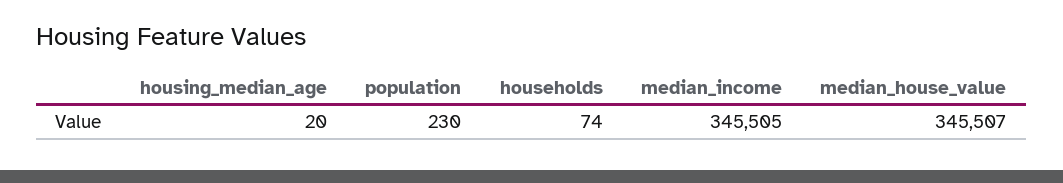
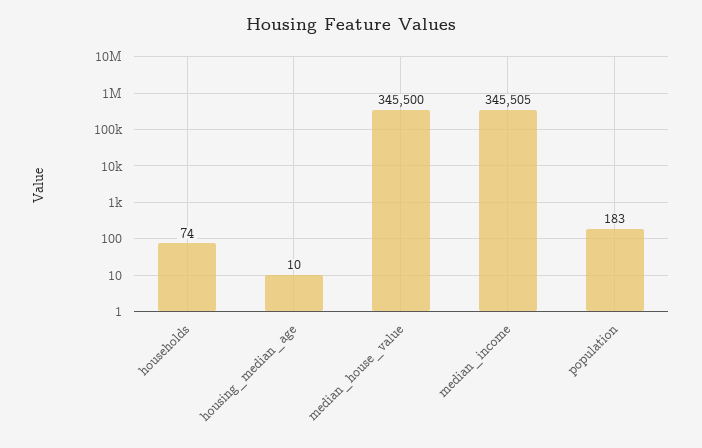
  {
-   "housing_median_age": 20,
+   "housing_median_age": 10,
-   "population": 230,
+   "population": 183,
    "households": 74,
    "median_income": 345505,
-   "median_house_value": 345507
+   "median_house_value": 345500
  }

